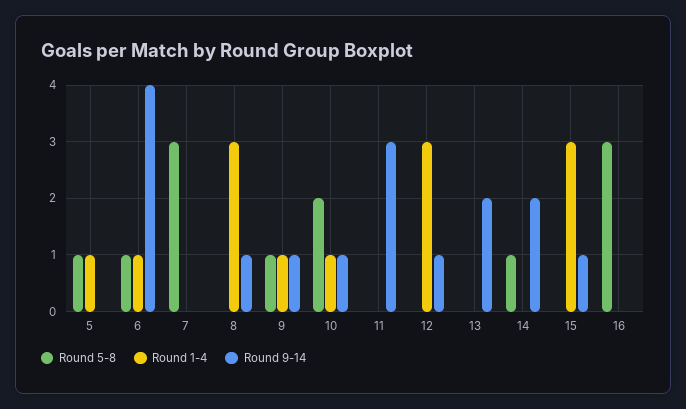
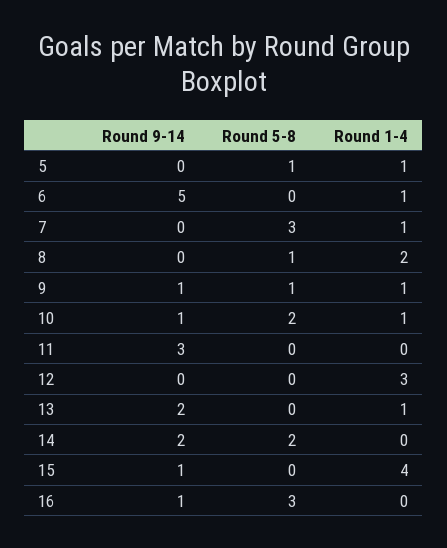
  {
    "Round 5-8": {
      "5": 1,
-     "6": 1,
+     "6": 0,
      "7": 3,
-     "8": 0,
+     "8": 1,
      "9": 1,
      "10": 2,
      "11": 0,
      "12": 0,
      "13": 0,
-     "14": 1,
+     "14": 2,
      "15": 0,
      "16": 3
    },
    "Round 1-4": {
      "5": 1,
      "6": 1,
-     "7": 0,
+     "7": 1,
-     "8": 3,
+     "8": 2,
      "9": 1,
      "10": 1,
      "11": 0,
      "12": 3,
-     "13": 0,
+     "13": 1,
      "14": 0,
-     "15": 3,
+     "15": 4,
      "16": 0
    },
    "Round 9-14": {
      "5": 0,
-     "6": 4,
+     "6": 5,
      "7": 0,
-     "8": 1,
+     "8": 0,
      "9": 1,
      "10": 1,
      "11": 3,
-     "12": 1,
+     "12": 0,
      "13": 2,
      "14": 2,
      "15": 1,
-     "16": 0
+     "16": 1
    }
  }

